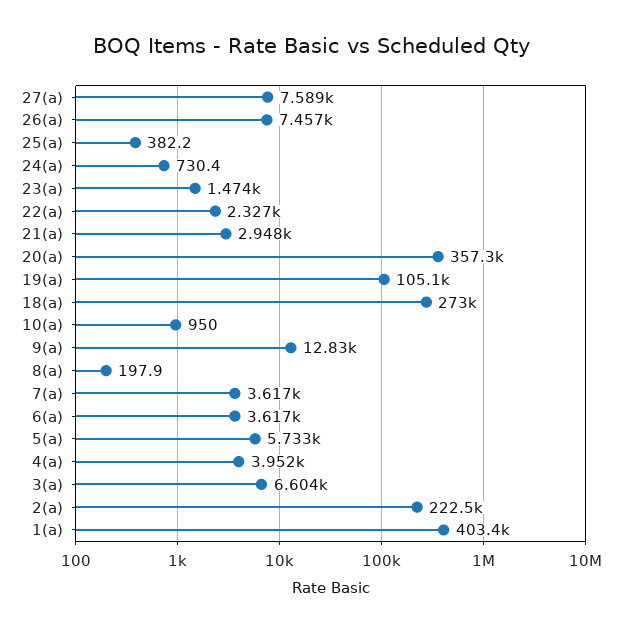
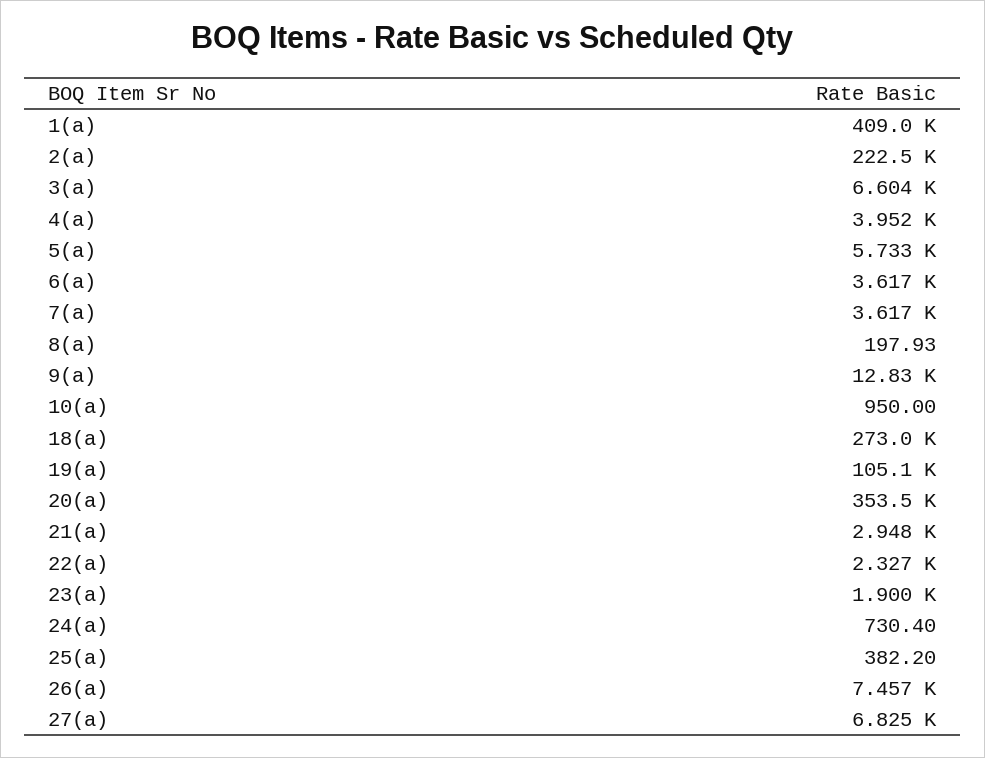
  {
-   "27(a)": 7589,
+   "27(a)": 6825,
    "26(a)": 7457,
    "25(a)": 382.2,
    "24(a)": 730.4,
-   "23(a)": 1474,
+   "23(a)": 1900,
    "22(a)": 2327,
    "21(a)": 2948,
-   "20(a)": 357300,
+   "20(a)": 353500,
    "19(a)": 105100,
    "18(a)": 273000,
    "10(a)": 950,
    "9(a)": 12830,
    "8(a)": 197.93,
    "7(a)": 3617,
    "6(a)": 3617,
    "5(a)": 5733,
    "4(a)": 3952,
    "3(a)": 6604,
    "2(a)": 222500,
-   "1(a)": 403400
+   "1(a)": 409000
  }

